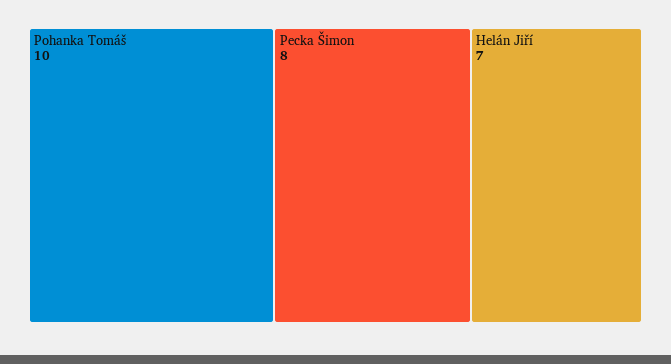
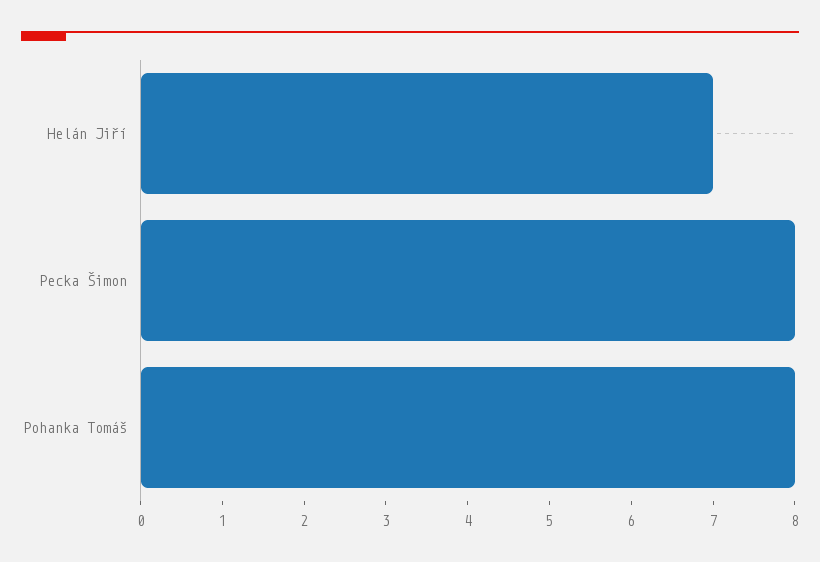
  {
-   "Pohanka Tomáš": 10,
+   "Pohanka Tomáš": 8,
    "Pecka Šimon": 8,
    "Helán Jiří": 7
  }

